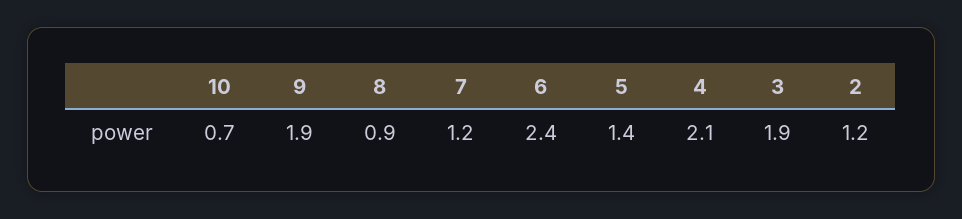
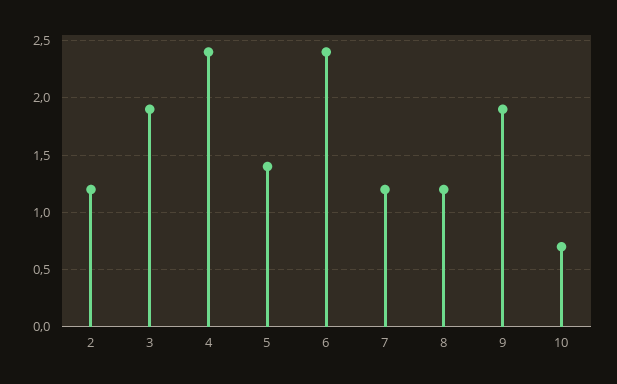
  {
    "10": 0.7,
    "9": 1.9,
-   "8": 0.9,
+   "8": 1.2,
    "7": 1.2,
    "6": 2.4,
    "5": 1.4,
-   "4": 2.1,
+   "4": 2.4,
    "3": 1.9,
    "2": 1.2
  }

